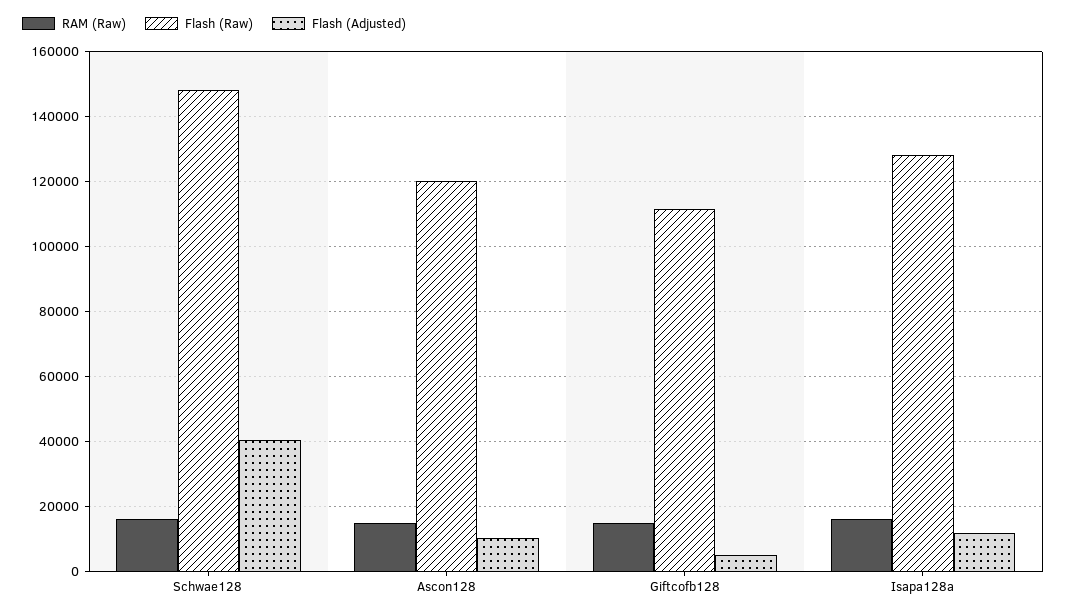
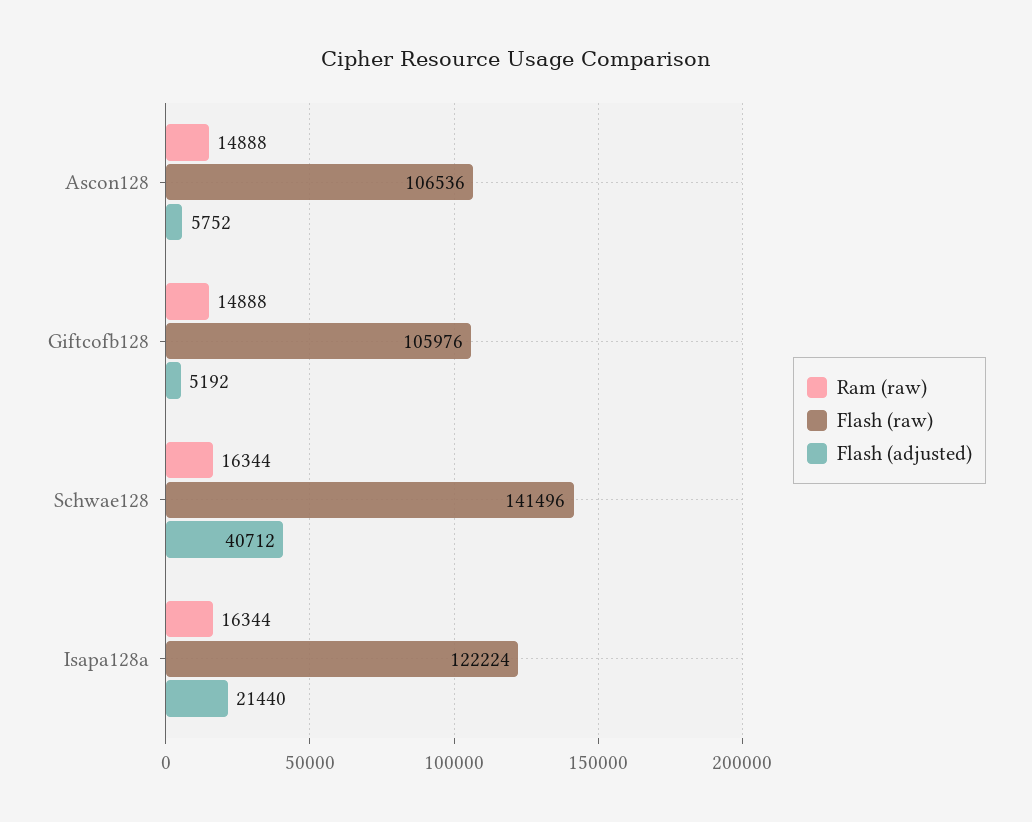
  {
    "RAM (Raw)": {
      "Schwae128": 16344,
      "Ascon128": 14888,
      "Giftcofb128": 14888,
      "Isapa128a": 16344
    },
    "Flash (Raw)": {
-     "Schwae128": 148000,
+     "Schwae128": 141496,
-     "Ascon128": 120000,
+     "Ascon128": 106536,
-     "Giftcofb128": 112000,
+     "Giftcofb128": 105976,
-     "Isapa128a": 128000
+     "Isapa128a": 122224
    },
    "Flash (Adjusted)": {
      "Schwae128": 40712,
-     "Ascon128": 10000,
+     "Ascon128": 5752,
      "Giftcofb128": 5192,
-     "Isapa128a": 12000
+     "Isapa128a": 21440
    }
  }

